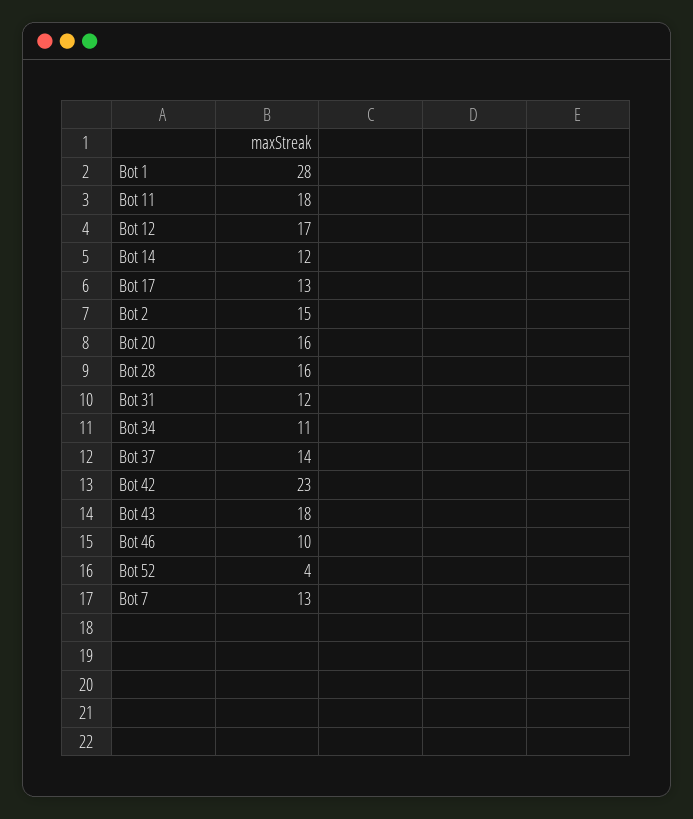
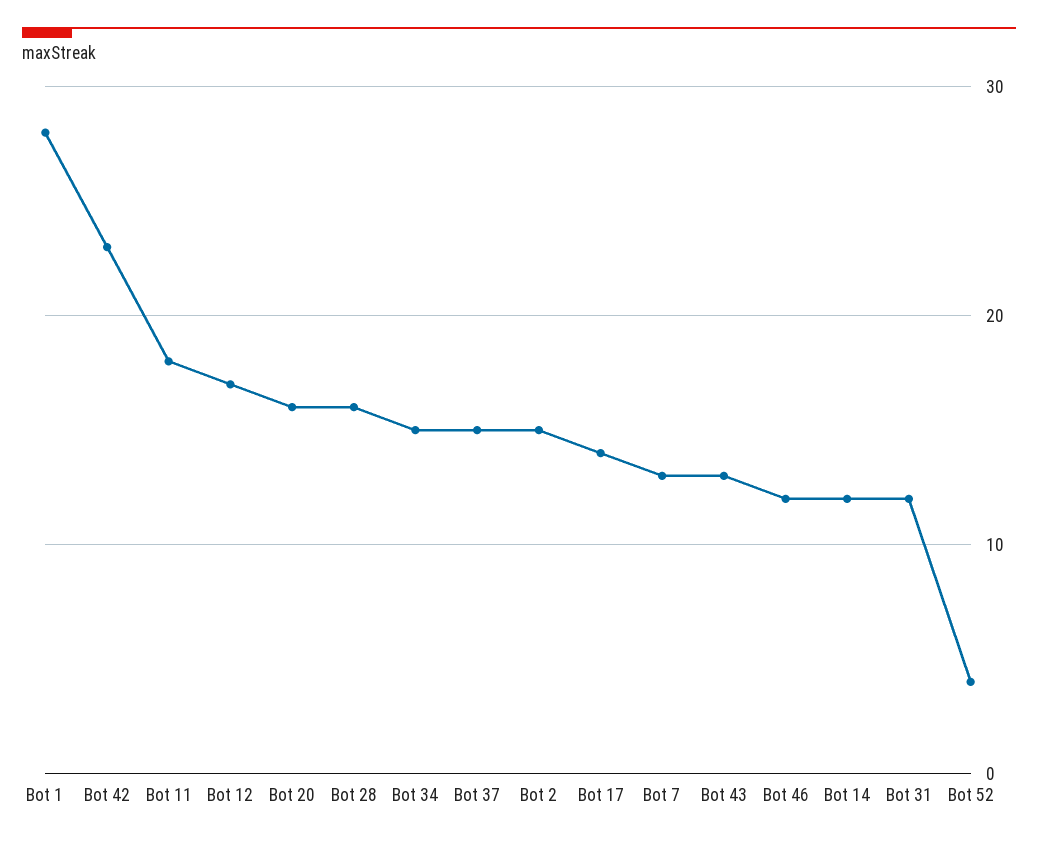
  {
    "Bot 1": 28,
    "Bot 11": 18,
    "Bot 12": 17,
    "Bot 14": 12,
-   "Bot 17": 13,
+   "Bot 17": 14,
    "Bot 2": 15,
    "Bot 20": 16,
    "Bot 28": 16,
    "Bot 31": 12,
-   "Bot 34": 11,
+   "Bot 34": 15,
-   "Bot 37": 14,
+   "Bot 37": 15,
    "Bot 42": 23,
-   "Bot 43": 18,
+   "Bot 43": 13,
-   "Bot 46": 10,
+   "Bot 46": 12,
    "Bot 52": 4,
    "Bot 7": 13
  }

